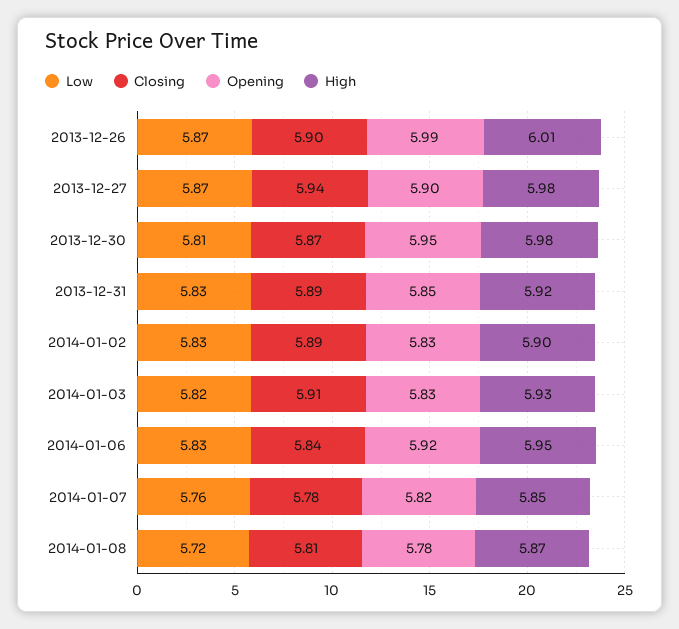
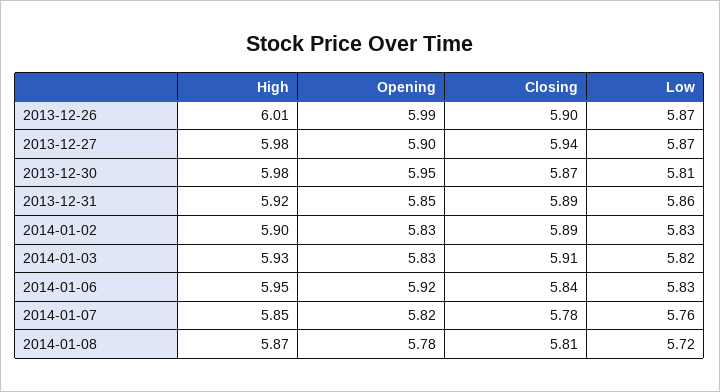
  {
    "Low": {
      "2013-12-26": 5.87,
      "2013-12-27": 5.87,
      "2013-12-30": 5.81,
-     "2013-12-31": 5.83,
+     "2013-12-31": 5.86,
      "2014-01-02": 5.83,
      "2014-01-03": 5.82,
      "2014-01-06": 5.83,
      "2014-01-07": 5.76,
      "2014-01-08": 5.72
    },
    "Closing": {
      "2013-12-26": 5.9,
      "2013-12-27": 5.94,
      "2013-12-30": 5.87,
      "2013-12-31": 5.89,
      "2014-01-02": 5.89,
      "2014-01-03": 5.91,
      "2014-01-06": 5.84,
      "2014-01-07": 5.78,
      "2014-01-08": 5.81
    },
    "Opening": {
      "2013-12-26": 5.99,
      "2013-12-27": 5.9,
      "2013-12-30": 5.95,
      "2013-12-31": 5.85,
      "2014-01-02": 5.83,
      "2014-01-03": 5.83,
      "2014-01-06": 5.92,
      "2014-01-07": 5.82,
      "2014-01-08": 5.78
    },
    "High": {
      "2013-12-26": 6.01,
      "2013-12-27": 5.98,
      "2013-12-30": 5.98,
      "2013-12-31": 5.92,
      "2014-01-02": 5.9,
      "2014-01-03": 5.93,
      "2014-01-06": 5.95,
      "2014-01-07": 5.85,
      "2014-01-08": 5.87
    }
  }

